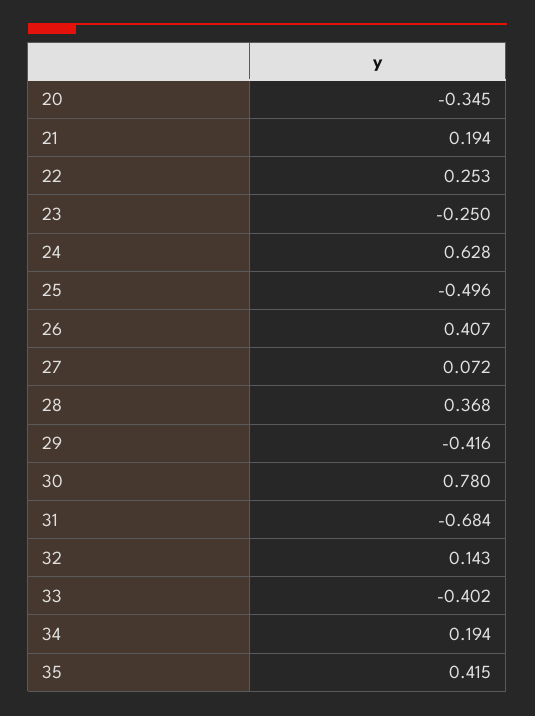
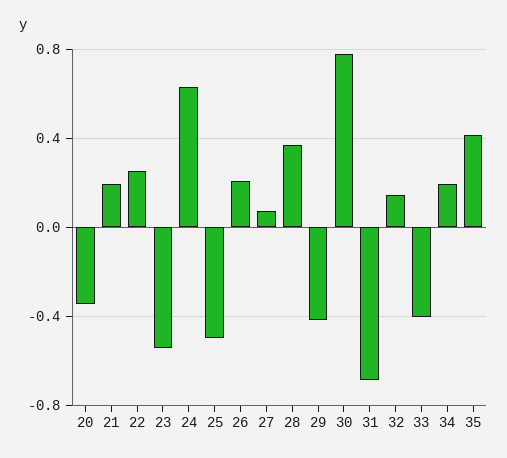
  {
    "20": -0.345,
    "21": 0.194,
    "22": 0.253,
-   "23": -0.25,
+   "23": -0.55,
    "24": 0.628,
    "25": -0.496,
-   "26": 0.407,
+   "26": 0.2,
    "27": 0.072,
    "28": 0.368,
    "29": -0.416,
    "30": 0.78,
    "31": -0.684,
    "32": 0.143,
    "33": -0.402,
    "34": 0.194,
    "35": 0.415
  }

